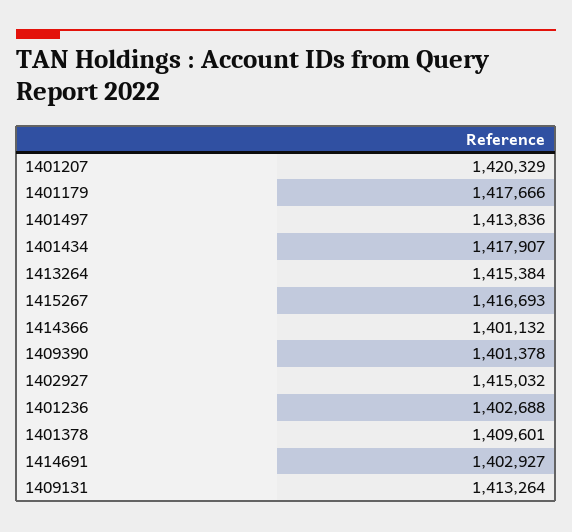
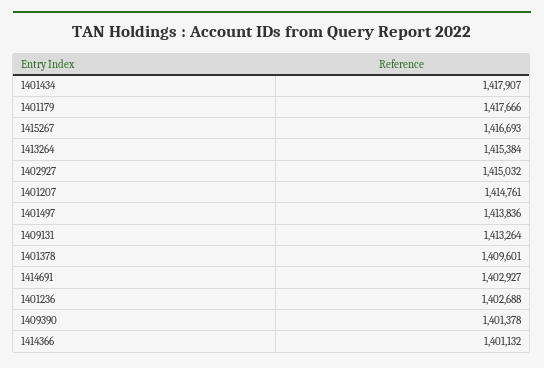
  {
-   "1401207": 1420329,
+   "1401207": 1414761,
    "1401179": 1417666,
    "1401497": 1413836,
    "1401434": 1417907,
    "1413264": 1415384,
    "1415267": 1416693,
    "1414366": 1401132,
    "1409390": 1401378,
    "1402927": 1415032,
    "1401236": 1402688,
    "1401378": 1409601,
    "1414691": 1402927,
    "1409131": 1413264
  }

